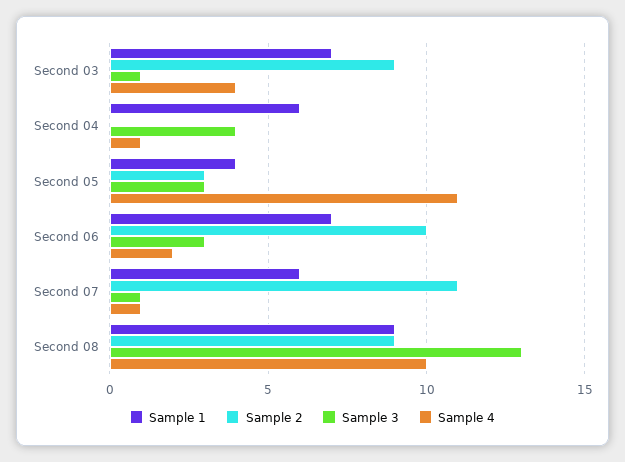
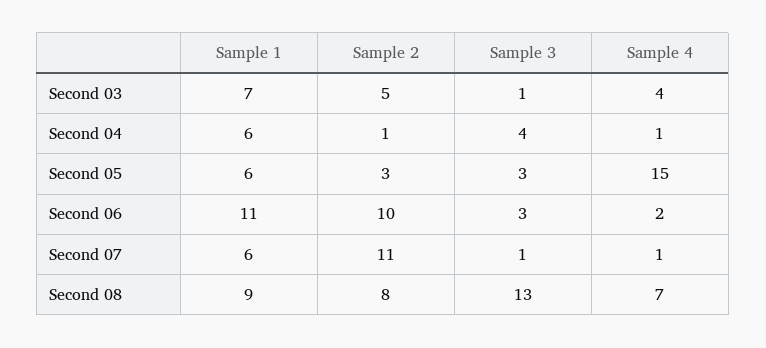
  {
    "Sample 1": {
      "Second 03": 7,
      "Second 04": 6,
-     "Second 05": 4,
+     "Second 05": 6,
-     "Second 06": 7,
+     "Second 06": 11,
      "Second 07": 6,
      "Second 08": 9
    },
    "Sample 2": {
-     "Second 03": 9,
+     "Second 03": 5,
-     "Second 04": 0,
+     "Second 04": 1,
      "Second 05": 3,
      "Second 06": 10,
      "Second 07": 11,
-     "Second 08": 9
+     "Second 08": 8
    },
    "Sample 3": {
      "Second 03": 1,
      "Second 04": 4,
      "Second 05": 3,
      "Second 06": 3,
      "Second 07": 1,
      "Second 08": 13
    },
    "Sample 4": {
      "Second 03": 4,
      "Second 04": 1,
-     "Second 05": 11,
+     "Second 05": 15,
      "Second 06": 2,
      "Second 07": 1,
-     "Second 08": 10
+     "Second 08": 7
    }
  }

